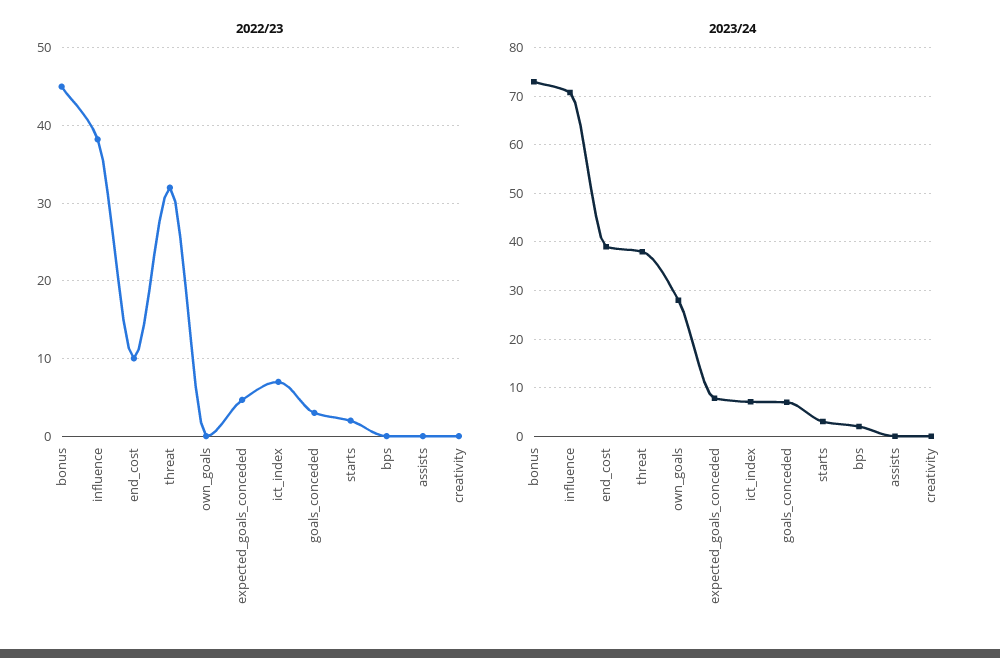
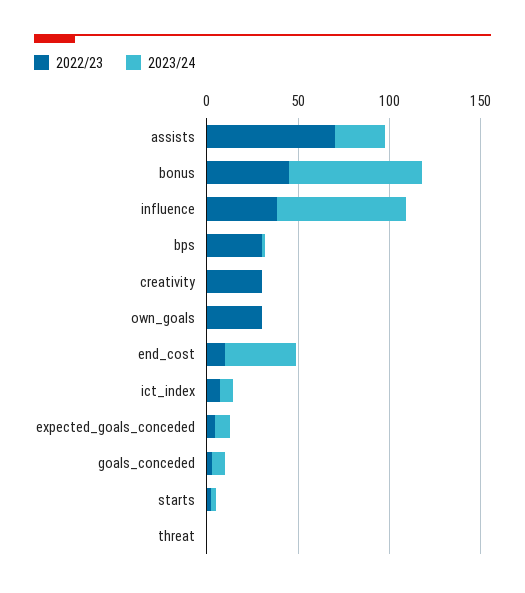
  {
    "2022/23": {
      "bonus": 45,
      "influence": 38,
      "end_cost": 10,
-     "threat": 32,
+     "threat": 0,
-     "own_goals": 0,
+     "own_goals": 30,
      "expected_goals_conceded": 5,
      "ict_index": 7,
      "goals_conceded": 3,
      "starts": 2,
-     "bps": 0,
+     "bps": 30,
-     "assists": 0,
+     "assists": 70,
-     "creativity": 0
+     "creativity": 30
    },
    "2023/24": {
      "bonus": 74,
      "influence": 70,
      "end_cost": 40,
-     "threat": 38,
+     "threat": 0,
-     "own_goals": 28,
+     "own_goals": 0,
      "expected_goals_conceded": 8,
      "ict_index": 8,
      "goals_conceded": 8,
      "starts": 4,
      "bps": 2,
-     "assists": 0,
+     "assists": 30,
      "creativity": 0
    }
  }

